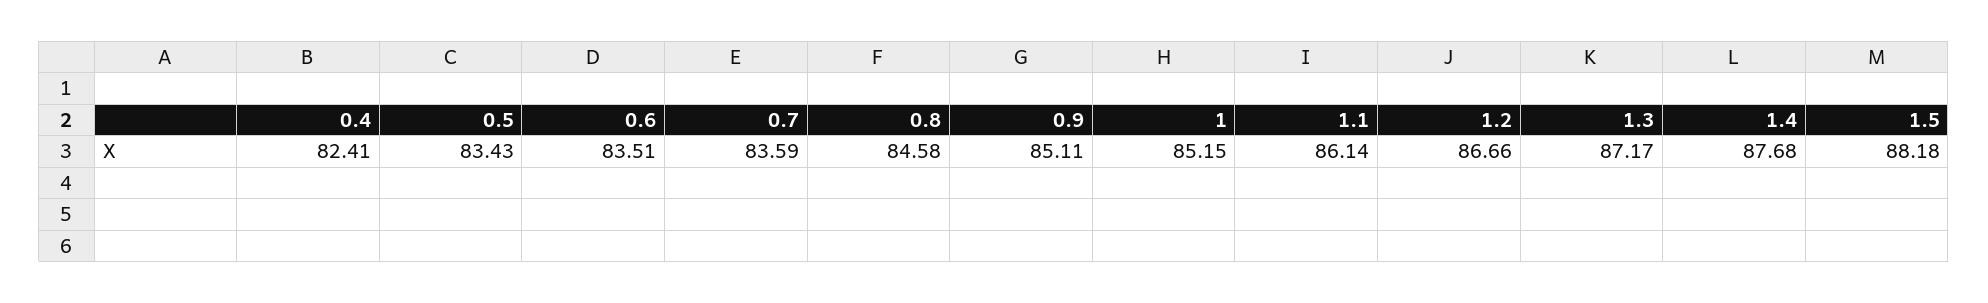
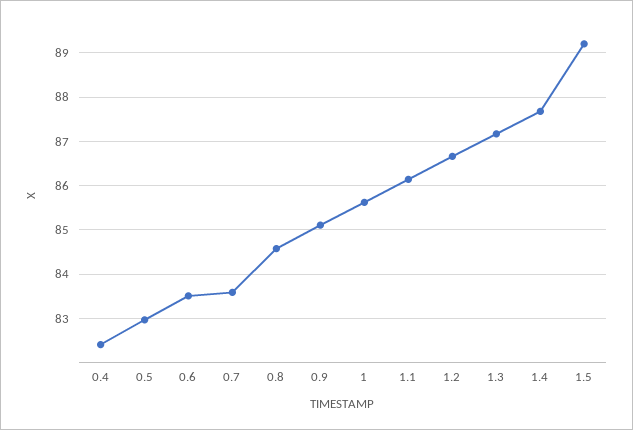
  {
    "0.4": 82.41,
-   "0.5": 83.43,
+   "0.5": 83,
    "0.6": 83.51,
    "0.7": 83.59,
    "0.8": 84.58,
    "0.9": 85.11,
-   "1": 85.15,
+   "1": 85.6,
    "1.1": 86.14,
    "1.2": 86.66,
    "1.3": 87.17,
    "1.4": 87.68,
-   "1.5": 88.18
+   "1.5": 89.2
  }

